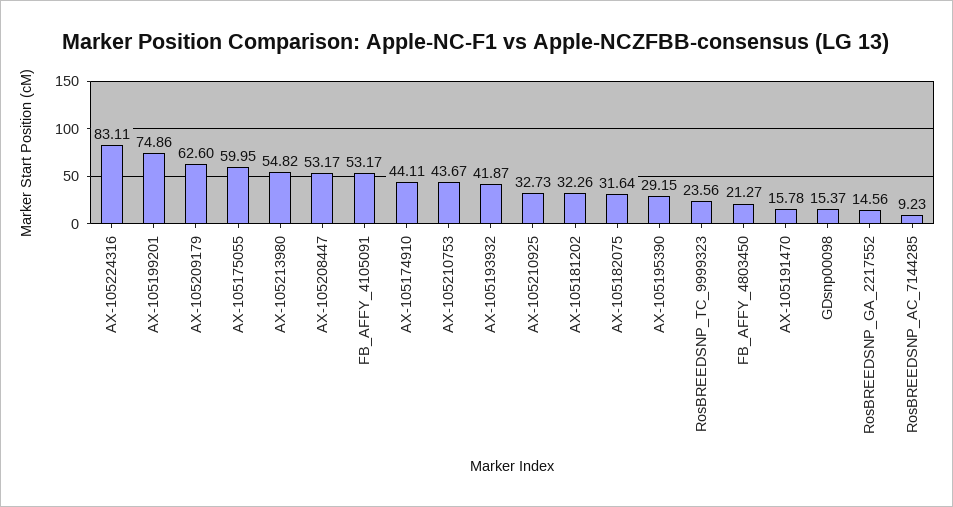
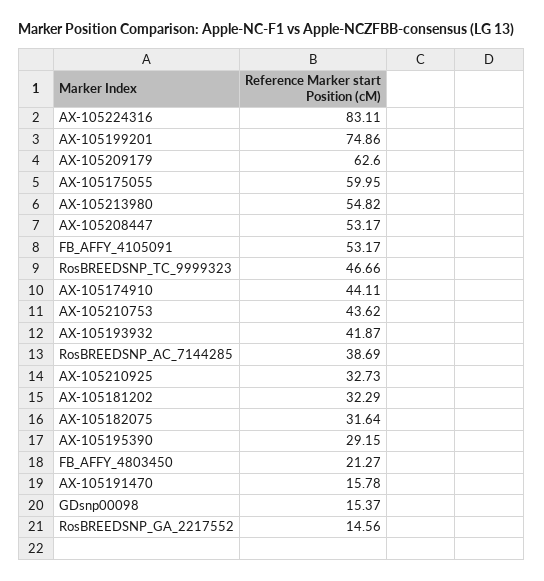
  {
    "AX-105224316": 83.11,
    "AX-105199201": 74.86,
    "AX-105209179": 62.6,
    "AX-105175055": 59.95,
    "AX-105213980": 54.82,
    "AX-105208447": 53.17,
    "FB_AFFY_4105091": 53.17,
    "AX-105174910": 44.11,
-   "AX-105210753": 43.67,
+   "AX-105210753": 43.62,
    "AX-105193932": 41.87,
    "AX-105210925": 32.73,
-   "AX-105181202": 32.26,
+   "AX-105181202": 32.29,
    "AX-105182075": 31.64,
    "AX-105195390": 29.15,
-   "RosBREEDSNP_TC_9999323": 23.56,
+   "RosBREEDSNP_TC_9999323": 46.66,
    "FB_AFFY_4803450": 21.27,
    "AX-105191470": 15.78,
    "GDsnp00098": 15.37,
    "RosBREEDSNP_GA_2217552": 14.56,
-   "RosBREEDSNP_AC_7144285": 9.23
+   "RosBREEDSNP_AC_7144285": 38.69
  }

